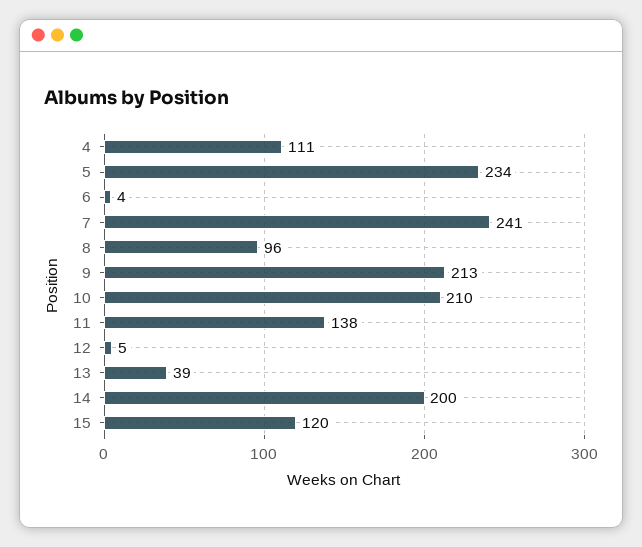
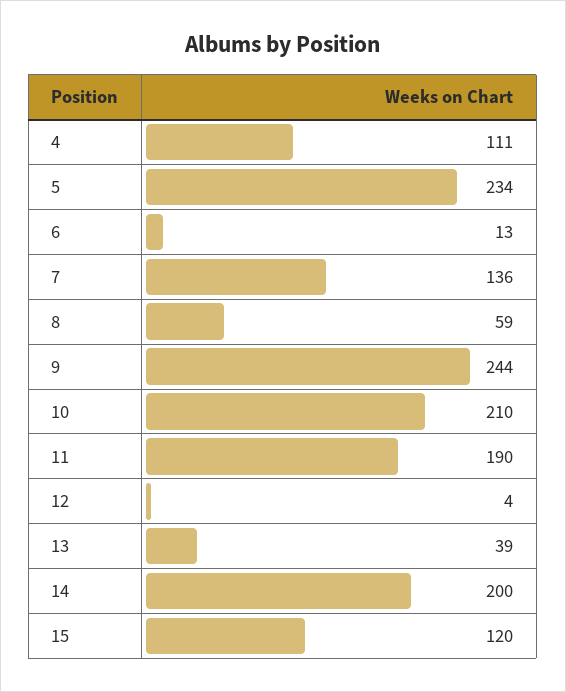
  {
    "4": 111,
    "5": 234,
-   "6": 4,
+   "6": 13,
-   "7": 241,
+   "7": 136,
-   "8": 96,
+   "8": 59,
-   "9": 213,
+   "9": 244,
    "10": 210,
-   "11": 138,
+   "11": 190,
-   "12": 5,
+   "12": 4,
    "13": 39,
    "14": 200,
    "15": 120
  }

